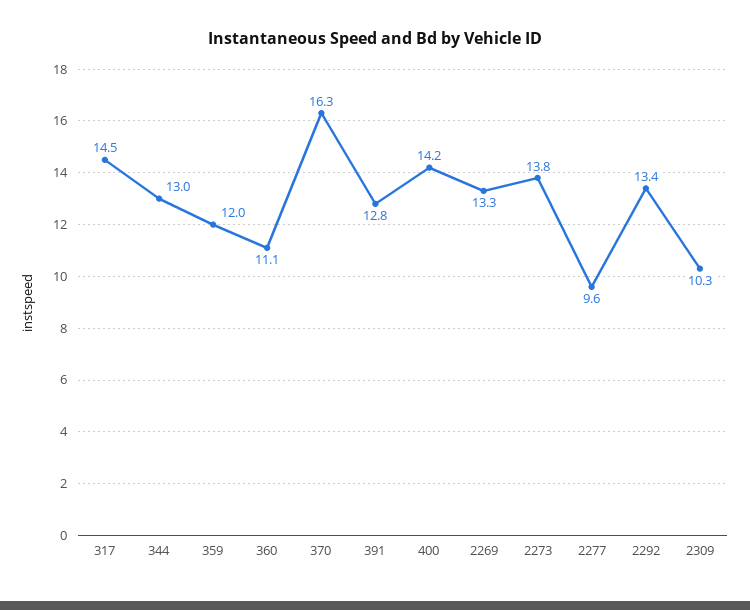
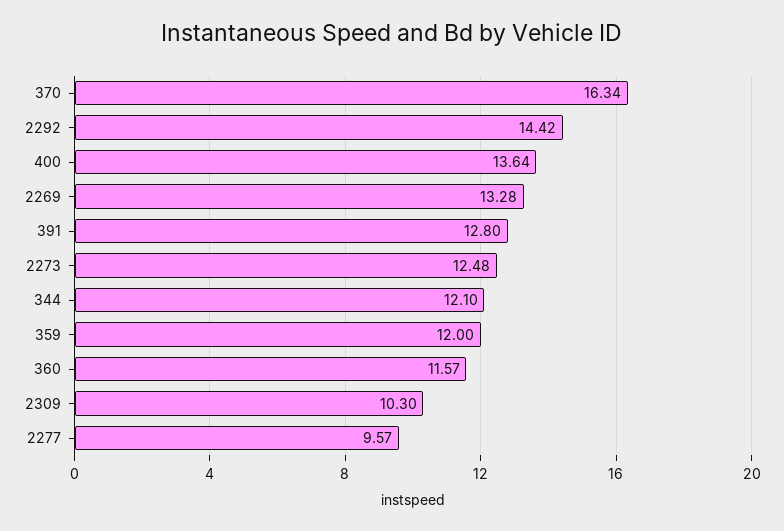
  {
-   "317": 14.5,
-   "344": 13,
+   "344": 12.1,
    "359": 12,
-   "360": 11.1,
+   "360": 11.57,
    "370": 16.34,
    "391": 12.8,
-   "400": 14.2,
+   "400": 13.64,
    "2269": 13.28,
-   "2273": 13.8,
+   "2273": 12.48,
    "2277": 9.57,
-   "2292": 13.4,
+   "2292": 14.42,
    "2309": 10.3
  }

